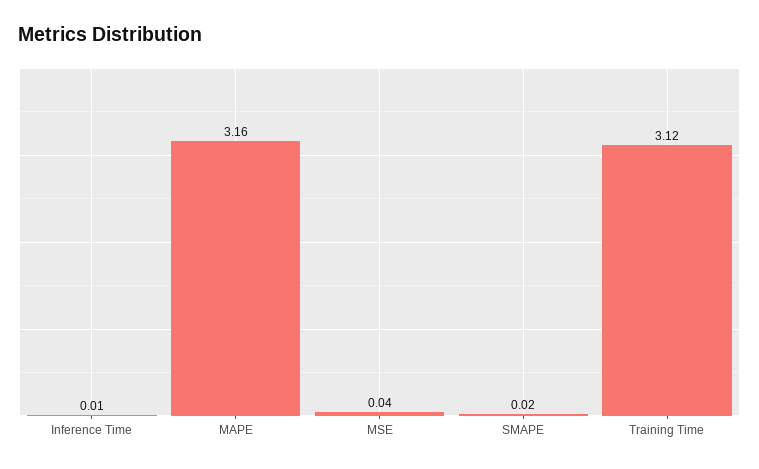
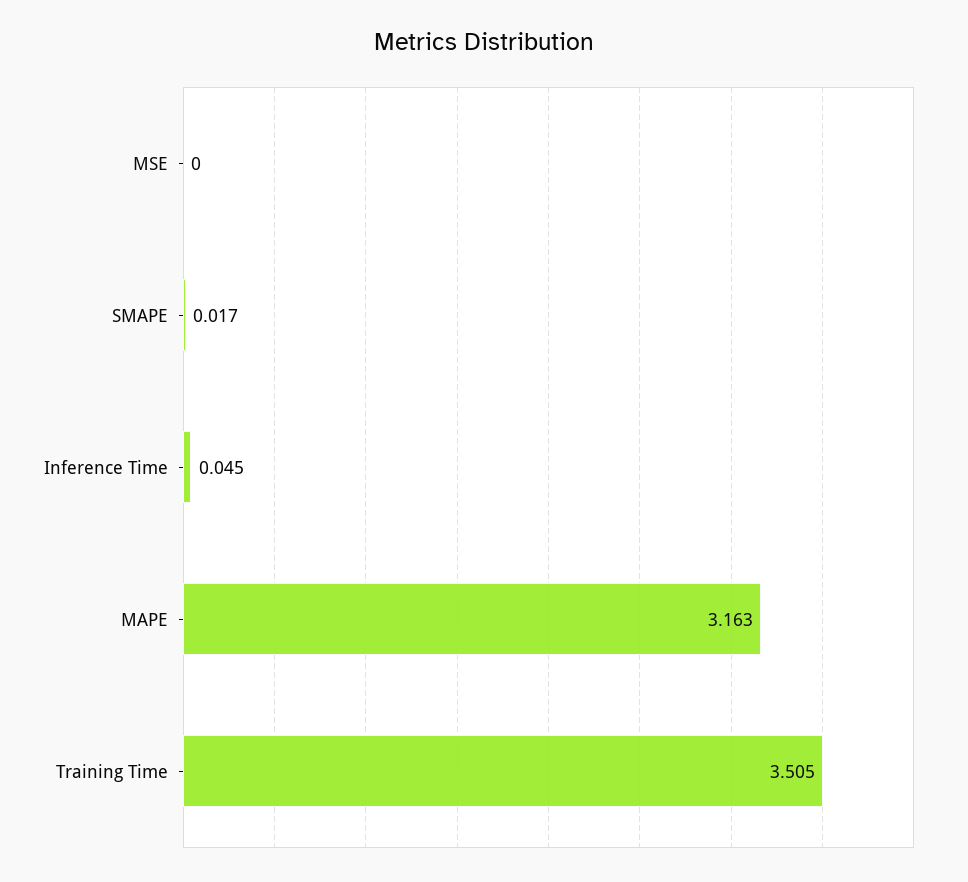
  {
-   "Inference Time": 0.01,
+   "Inference Time": 0.045,
    "MAPE": 3.163,
-   "MSE": 0.04,
+   "MSE": 0,
    "SMAPE": 0.017,
-   "Training Time": 3.12
+   "Training Time": 3.505
  }

